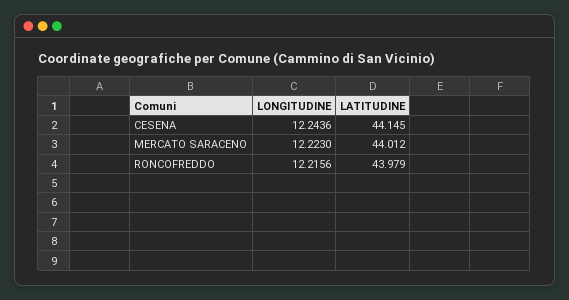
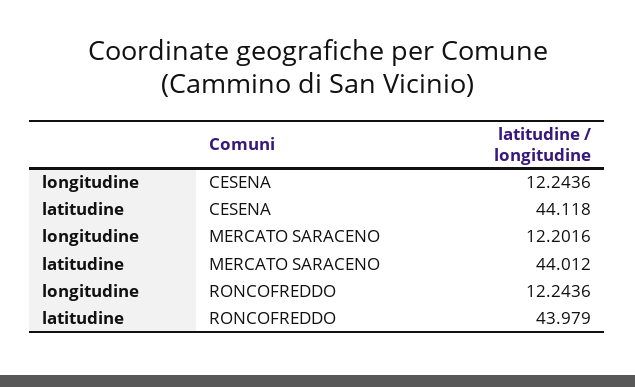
  {
    "LONGITUDINE": {
      "CESENA": 12.2436,
-     "MERCATO SARACENO": 12.223,
+     "MERCATO SARACENO": 12.2016,
-     "RONCOFREDDO": 12.2156
+     "RONCOFREDDO": 12.2436
    },
    "LATITUDINE": {
-     "CESENA": 44.145,
+     "CESENA": 44.118,
      "MERCATO SARACENO": 44.012,
      "RONCOFREDDO": 43.979
    }
  }

